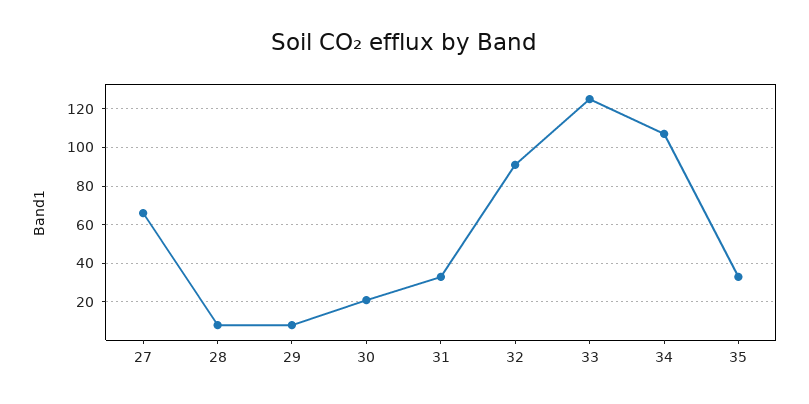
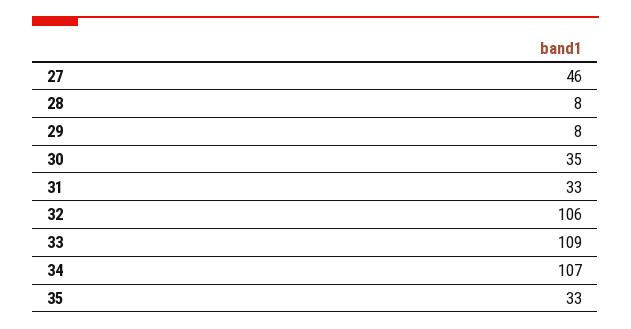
  {
-   "27": 65,
+   "27": 46,
    "28": 8,
    "29": 8,
-   "30": 20,
+   "30": 35,
    "31": 33,
-   "32": 90,
+   "32": 106,
-   "33": 125,
+   "33": 109,
    "34": 107,
    "35": 33
  }

